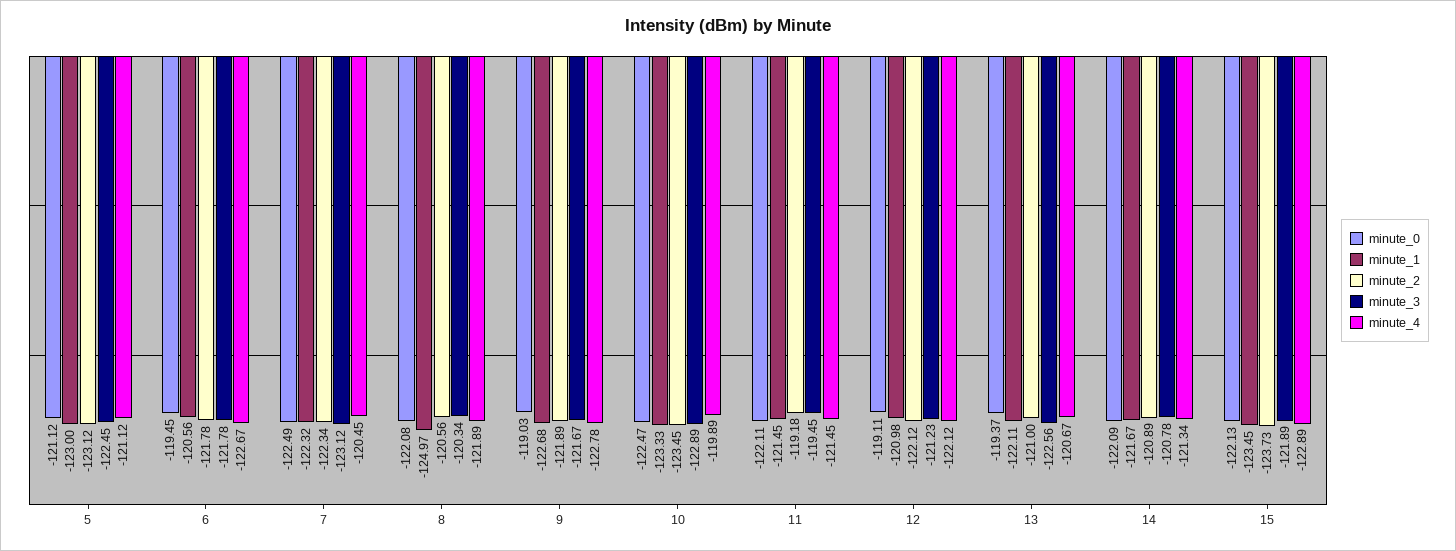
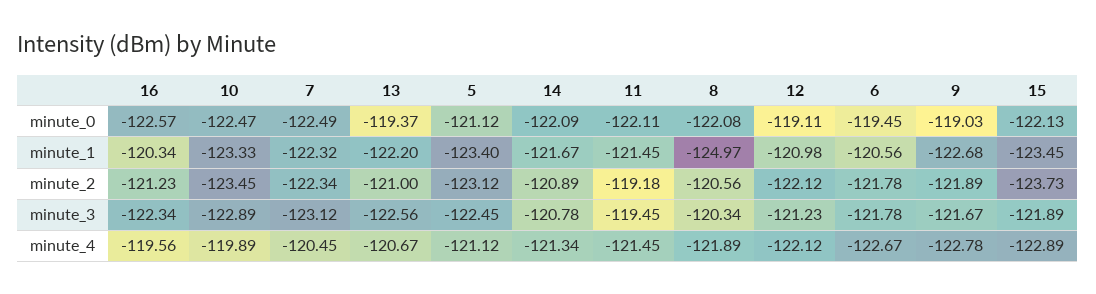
  {
    "minute_0": {
      "5": -121.12,
      "6": -119.45,
      "7": -122.49,
      "8": -122.08,
      "9": -119.03,
      "10": -122.47,
      "11": -122.11,
      "12": -119.11,
      "13": -119.37,
      "14": -122.09,
-     "15": -122.13
+     "15": -122.13,
+     "16": -122.57
    },
    "minute_1": {
-     "5": -123,
+     "5": -123.4,
      "6": -120.56,
      "7": -122.32,
      "8": -124.97,
      "9": -122.68,
      "10": -123.33,
      "11": -121.45,
      "12": -120.98,
-     "13": -122.11,
+     "13": -122.2,
      "14": -121.67,
-     "15": -123.45
+     "15": -123.45,
+     "16": -120.34
    },
    "minute_2": {
      "5": -123.12,
      "6": -121.78,
      "7": -122.34,
      "8": -120.56,
      "9": -121.89,
      "10": -123.45,
      "11": -119.18,
      "12": -122.12,
      "13": -121,
      "14": -120.89,
-     "15": -123.73
+     "15": -123.73,
+     "16": -121.23
    },
    "minute_3": {
      "5": -122.45,
      "6": -121.78,
      "7": -123.12,
      "8": -120.34,
      "9": -121.67,
      "10": -122.89,
      "11": -119.45,
      "12": -121.23,
      "13": -122.56,
      "14": -120.78,
-     "15": -121.89
+     "15": -121.89,
+     "16": -122.34
    },
    "minute_4": {
      "5": -121.12,
      "6": -122.67,
      "7": -120.45,
      "8": -121.89,
      "9": -122.78,
      "10": -119.89,
      "11": -121.45,
      "12": -122.12,
      "13": -120.67,
      "14": -121.34,
-     "15": -122.89
+     "15": -122.89,
+     "16": -119.56
    }
  }

